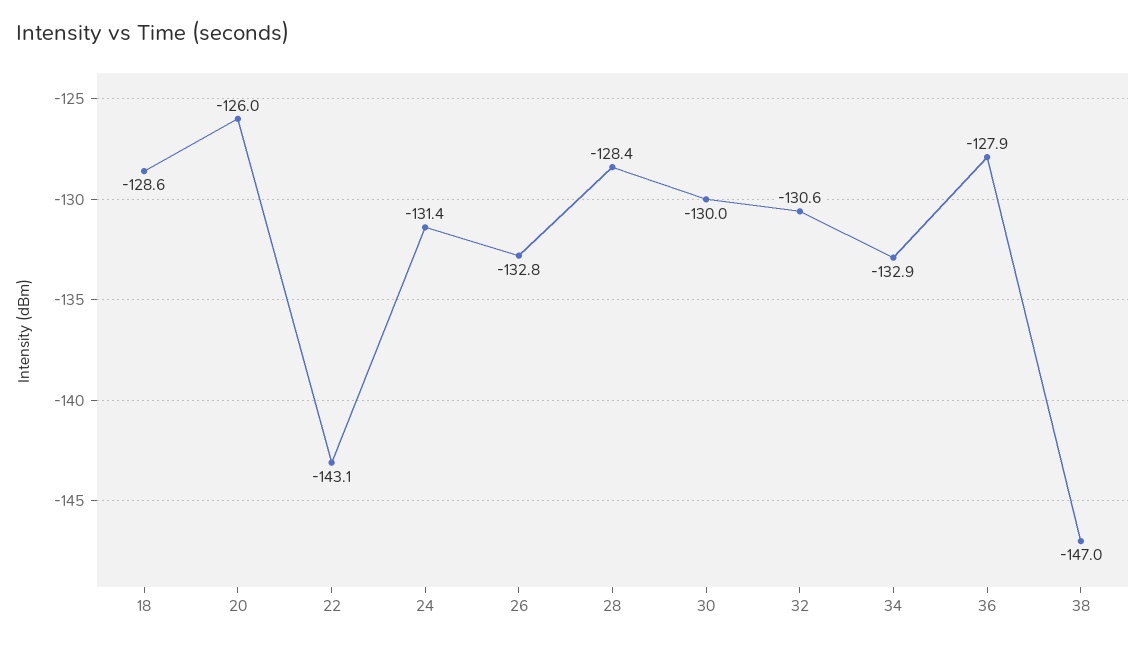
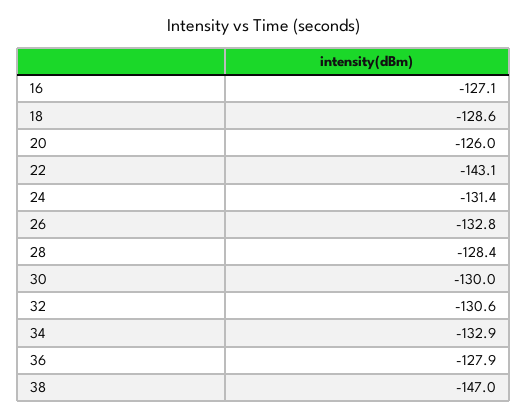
  {
    "18": -128.6,
    "20": -126,
    "22": -143.1,
    "24": -131.4,
    "26": -132.8,
    "28": -128.4,
    "30": -130,
    "32": -130.6,
    "34": -132.9,
    "36": -127.9,
-   "38": -147
+   "38": -147,
+   "16": -127.1
  }

